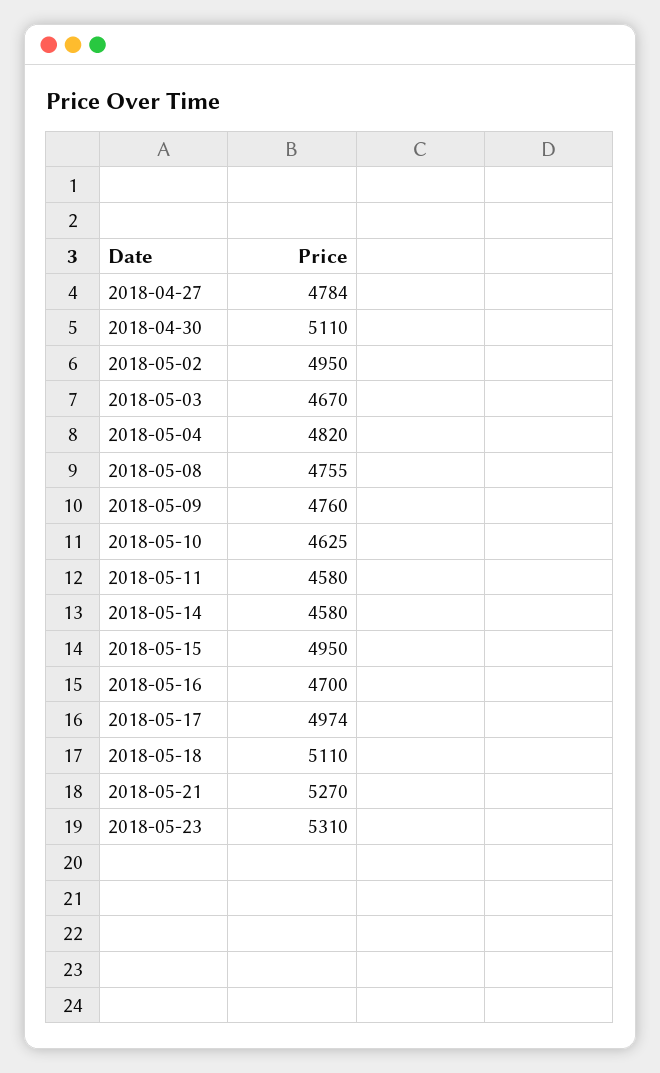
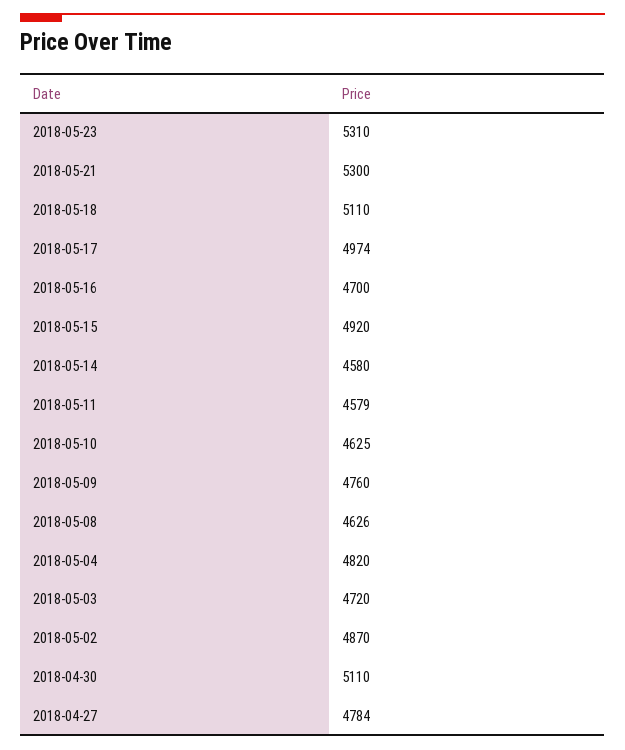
  {
    "2018-04-27": 4784,
    "2018-04-30": 5110,
-   "2018-05-02": 4950,
+   "2018-05-02": 4870,
-   "2018-05-03": 4670,
+   "2018-05-03": 4720,
    "2018-05-04": 4820,
-   "2018-05-08": 4755,
+   "2018-05-08": 4626,
    "2018-05-09": 4760,
    "2018-05-10": 4625,
-   "2018-05-11": 4580,
+   "2018-05-11": 4579,
    "2018-05-14": 4580,
-   "2018-05-15": 4950,
+   "2018-05-15": 4920,
    "2018-05-16": 4700,
    "2018-05-17": 4974,
    "2018-05-18": 5110,
-   "2018-05-21": 5270,
+   "2018-05-21": 5300,
    "2018-05-23": 5310
  }

